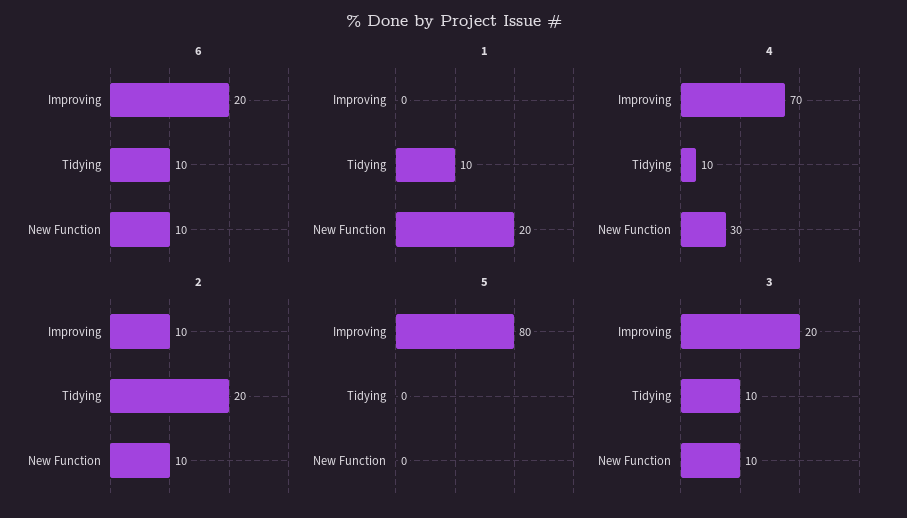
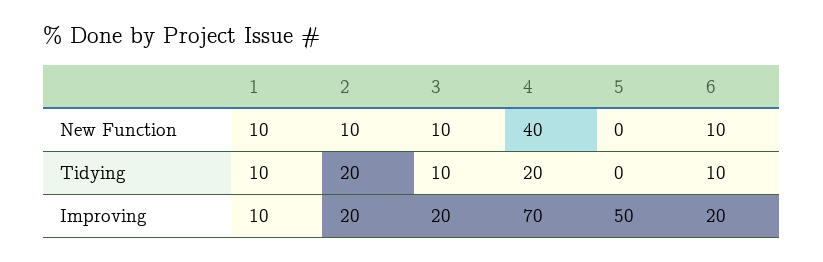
  {
    "6": {
      "Improving": 20,
      "Tidying": 10,
      "New Function": 10
    },
    "1": {
-     "Improving": 0,
+     "Improving": 10,
      "Tidying": 10,
-     "New Function": 20
+     "New Function": 10
    },
    "4": {
      "Improving": 70,
-     "Tidying": 10,
+     "Tidying": 20,
-     "New Function": 30
+     "New Function": 40
    },
    "2": {
-     "Improving": 10,
+     "Improving": 20,
      "Tidying": 20,
      "New Function": 10
    },
    "5": {
-     "Improving": 80,
+     "Improving": 50,
      "Tidying": 0,
      "New Function": 0
    },
    "3": {
      "Improving": 20,
      "Tidying": 10,
      "New Function": 10
    }
  }

